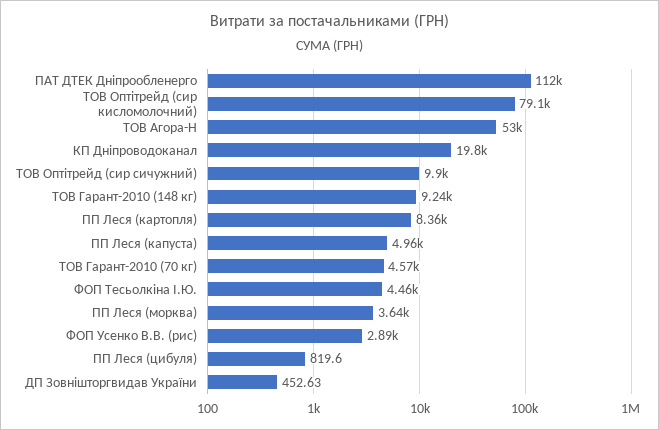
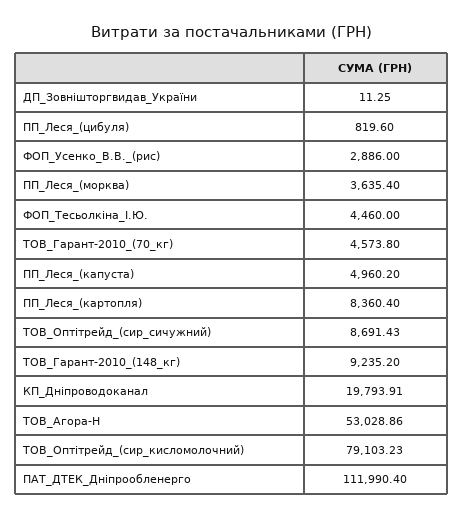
  {
    "ПАТ ДТЕК Дніпрообленерго": 111990.4,
    "ТОВ Оптітрейд (сир кисломолочний)": 79103.23,
    "ТОВ Агора-Н": 53028.86,
    "КП Дніпроводоканал": 19793.91,
-   "ТОВ Оптітрейд (сир сичужний)": 9900,
+   "ТОВ Оптітрейд (сир сичужний)": 8691.43,
    "ТОВ Гарант-2010 (148 кг)": 9235.2,
    "ПП Леся (картопля)": 8360.4,
    "ПП Леся (капуста)": 4960.2,
    "ТОВ Гарант-2010 (70 кг)": 4573.8,
    "ФОП Тесьолкіна І.Ю.": 4460,
    "ПП Леся (морква)": 3635.4,
    "ФОП Усенко В.В. (рис)": 2886,
    "ПП Леся (цибуля)": 819.6,
-   "ДП Зовнішторгвидав України": 452.63
+   "ДП Зовнішторгвидав України": 11.25
  }

